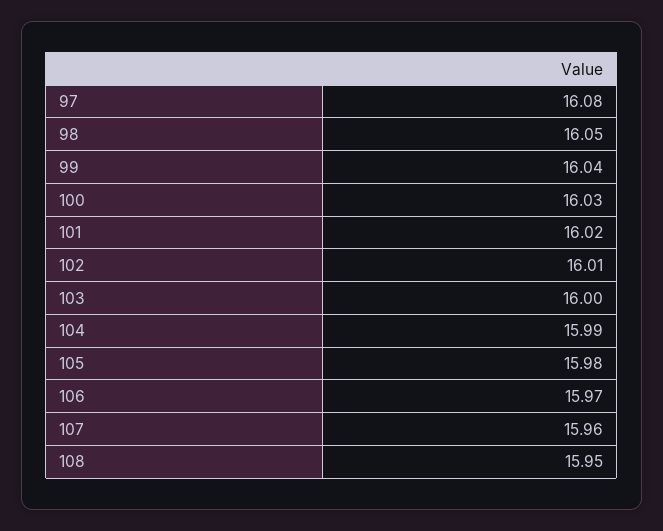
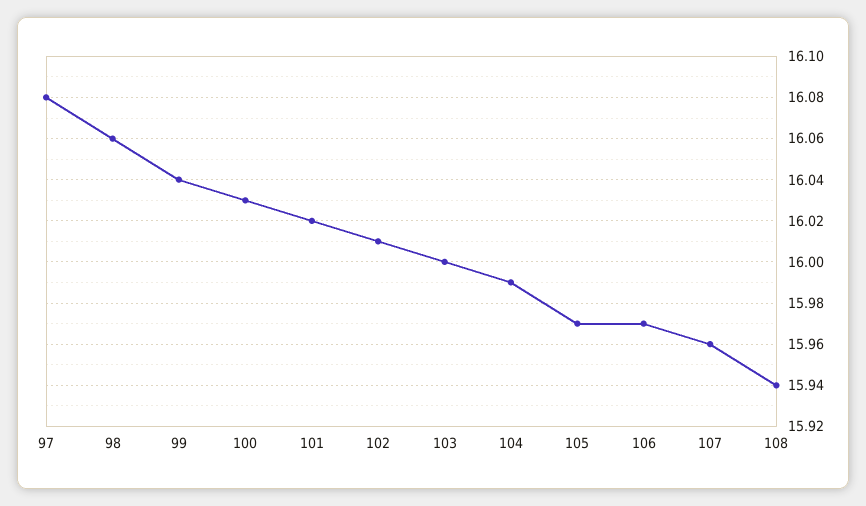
  {
    "97": 16.08,
-   "98": 16.05,
+   "98": 16.06,
    "99": 16.04,
    "100": 16.03,
    "101": 16.02,
    "102": 16.01,
    "103": 16,
    "104": 15.99,
-   "105": 15.98,
+   "105": 15.97,
    "106": 15.97,
    "107": 15.96,
-   "108": 15.95
+   "108": 15.94
  }

